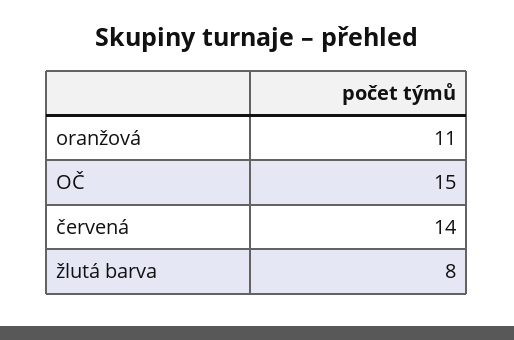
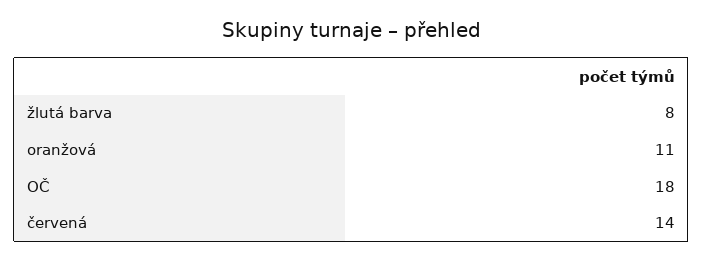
  {
    "oranžová": 11,
-   "OČ": 15,
+   "OČ": 18,
    "červená": 14,
    "žlutá barva": 8
  }

